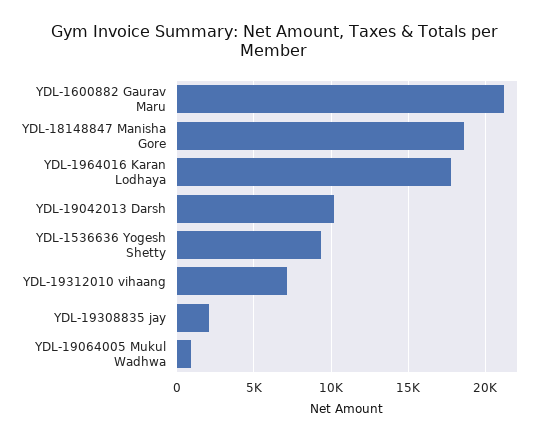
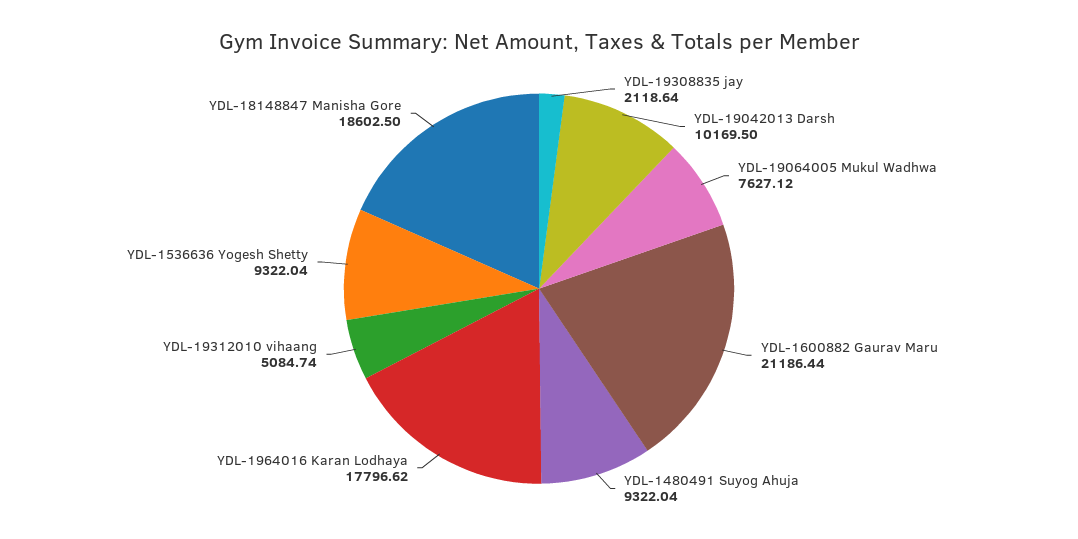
  {
    "YDL-1600882 Gaurav Maru": 21186.44,
    "YDL-18148847 Manisha Gore": 18602.5,
    "YDL-1964016 Karan Lodhaya": 17796.62,
    "YDL-19042013 Darsh": 10169.5,
    "YDL-1536636 Yogesh Shetty": 9322.04,
-   "YDL-19312010 vihaang": 7000,
+   "YDL-19312010 vihaang": 5084.74,
    "YDL-19308835 jay": 2118.64,
-   "YDL-19064005 Mukul Wadhwa": 1000
+   "YDL-19064005 Mukul Wadhwa": 7627.12,
+   "YDL-1480491 Suyog Ahuja": 9322.04
  }

